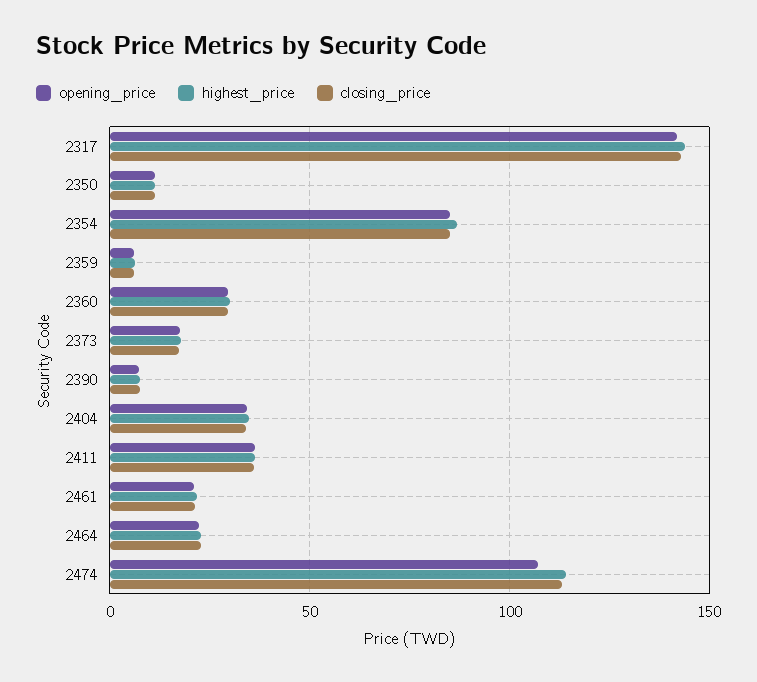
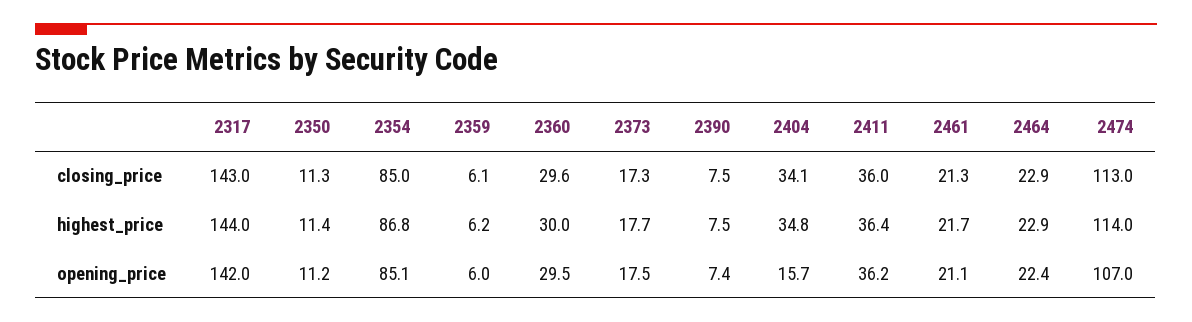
  {
    "opening_price": {
      "2317": 142,
      "2350": 11.2,
      "2354": 85.1,
      "2359": 6,
      "2360": 29.5,
      "2373": 17.5,
      "2390": 7.4,
-     "2404": 35,
+     "2404": 15.7,
      "2411": 36.2,
      "2461": 21.1,
      "2464": 22.4,
      "2474": 107
    },
    "highest_price": {
      "2317": 144,
      "2350": 11.4,
      "2354": 86.8,
      "2359": 6.2,
      "2360": 30,
      "2373": 17.7,
      "2390": 7.5,
      "2404": 34.8,
      "2411": 36.4,
      "2461": 21.7,
      "2464": 22.9,
      "2474": 114
    },
    "closing_price": {
      "2317": 143,
      "2350": 11.3,
      "2354": 85,
      "2359": 6.1,
      "2360": 29.6,
      "2373": 17.3,
      "2390": 7.5,
      "2404": 34.1,
      "2411": 36,
      "2461": 21.3,
      "2464": 22.9,
      "2474": 113
    }
  }

